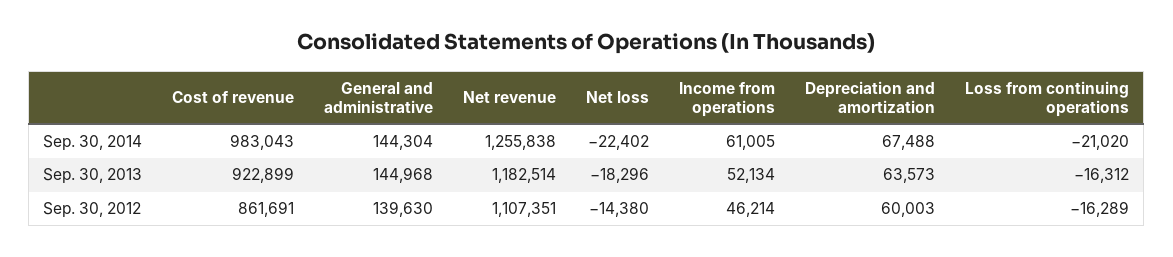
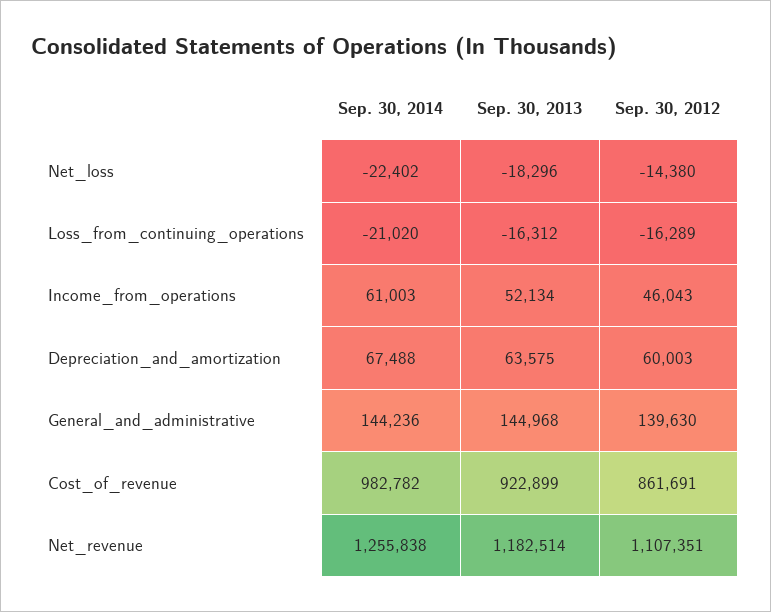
  {
    "Cost of revenue": {
-     "Sep. 30, 2014": 983043,
+     "Sep. 30, 2014": 982782,
      "Sep. 30, 2013": 922899,
      "Sep. 30, 2012": 861691
    },
    "General and administrative": {
-     "Sep. 30, 2014": 144304,
+     "Sep. 30, 2014": 144236,
      "Sep. 30, 2013": 144968,
      "Sep. 30, 2012": 139630
    },
    "Net revenue": {
      "Sep. 30, 2014": 1255838,
      "Sep. 30, 2013": 1182514,
      "Sep. 30, 2012": 1107351
    },
    "Net loss": {
      "Sep. 30, 2014": -22402,
      "Sep. 30, 2013": -18296,
      "Sep. 30, 2012": -14380
    },
    "Income from operations": {
-     "Sep. 30, 2014": 61005,
+     "Sep. 30, 2014": 61003,
      "Sep. 30, 2013": 52134,
-     "Sep. 30, 2012": 46214
+     "Sep. 30, 2012": 46043
    },
    "Depreciation and amortization": {
      "Sep. 30, 2014": 67488,
-     "Sep. 30, 2013": 63573,
+     "Sep. 30, 2013": 63575,
      "Sep. 30, 2012": 60003
    },
    "Loss from continuing operations": {
      "Sep. 30, 2014": -21020,
      "Sep. 30, 2013": -16312,
      "Sep. 30, 2012": -16289
    }
  }

